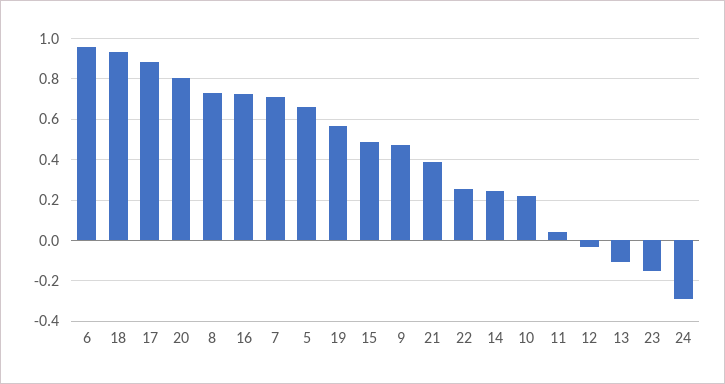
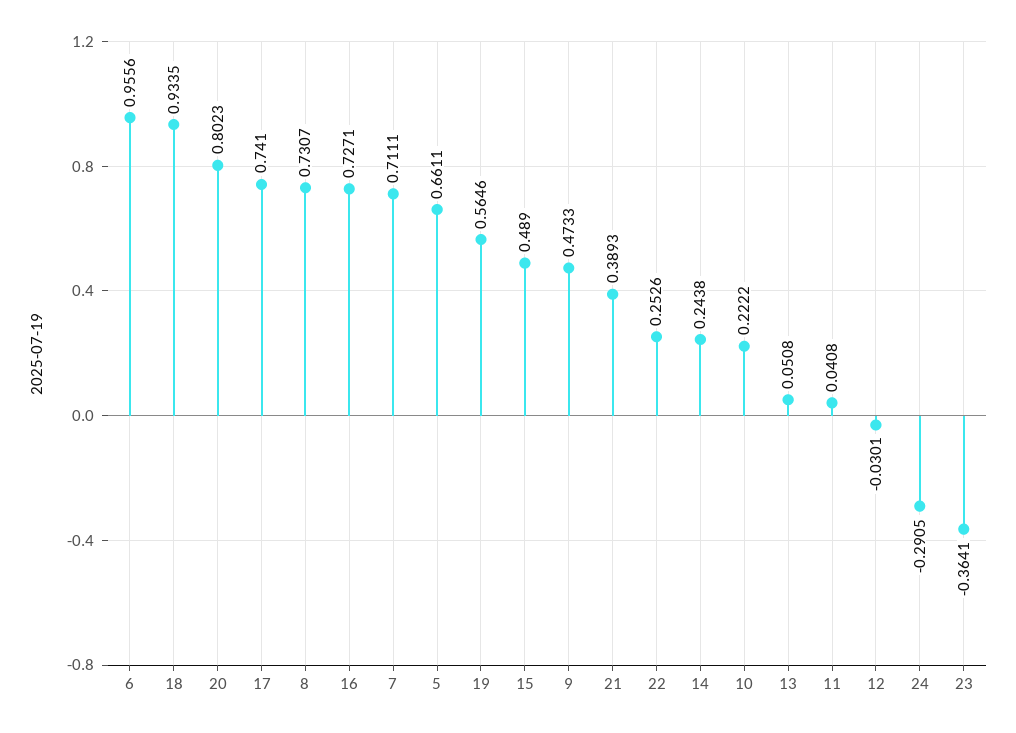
  {
    "6": 0.9556,
    "18": 0.9335,
-   "17": 0.9,
+   "17": 0.741,
    "20": 0.8023,
    "8": 0.7307,
    "16": 0.7271,
    "7": 0.7111,
    "5": 0.6611,
    "19": 0.5646,
    "15": 0.489,
    "9": 0.4733,
    "21": 0.3893,
    "22": 0.2526,
    "14": 0.2438,
    "10": 0.2222,
    "11": 0.0408,
    "12": -0.0301,
-   "13": -0.1,
+   "13": 0.0508,
-   "23": -0.15,
+   "23": -0.3641,
    "24": -0.2905
  }

